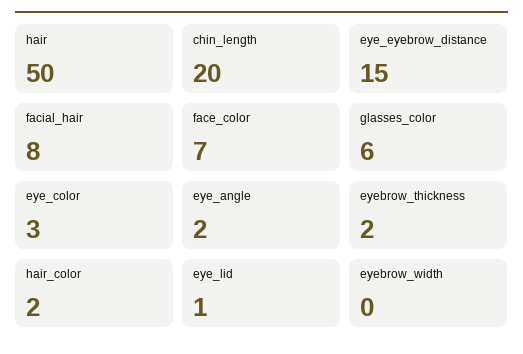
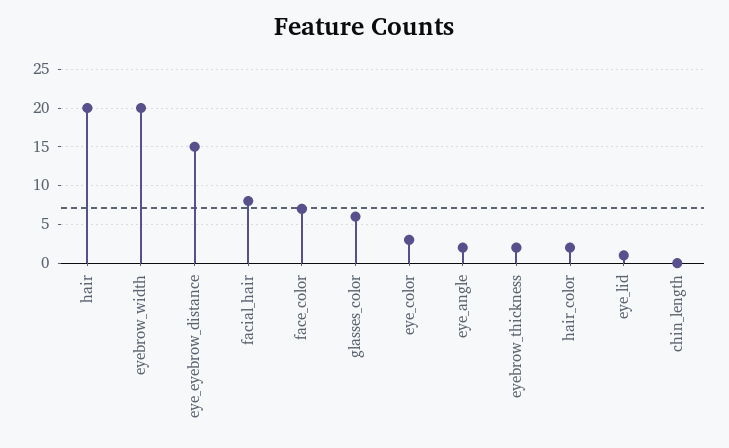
  {
-   "hair": 50,
+   "hair": 20,
-   "chin_length": 20,
+   "chin_length": 0,
    "eye_eyebrow_distance": 15,
    "facial_hair": 8,
    "face_color": 7,
    "glasses_color": 6,
    "eye_color": 3,
    "eye_angle": 2,
    "eyebrow_thickness": 2,
    "hair_color": 2,
    "eye_lid": 1,
-   "eyebrow_width": 0
+   "eyebrow_width": 20
  }

